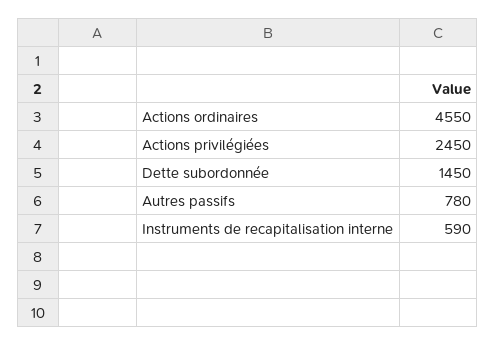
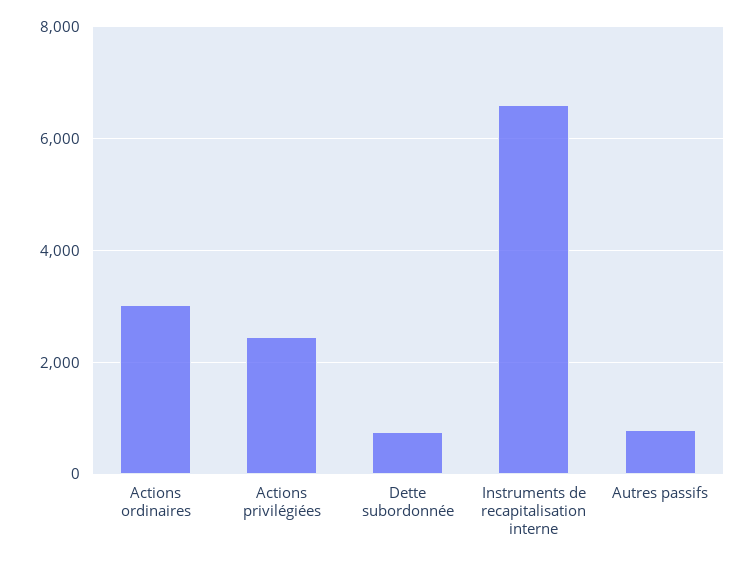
  {
-   "Actions ordinaires": 4550,
+   "Actions ordinaires": 3000,
    "Actions privilégiées": 2450,
-   "Dette subordonnée": 1450,
+   "Dette subordonnée": 800,
    "Autres passifs": 780,
-   "Instruments de recapitalisation interne": 590
+   "Instruments de recapitalisation interne": 6600
  }

